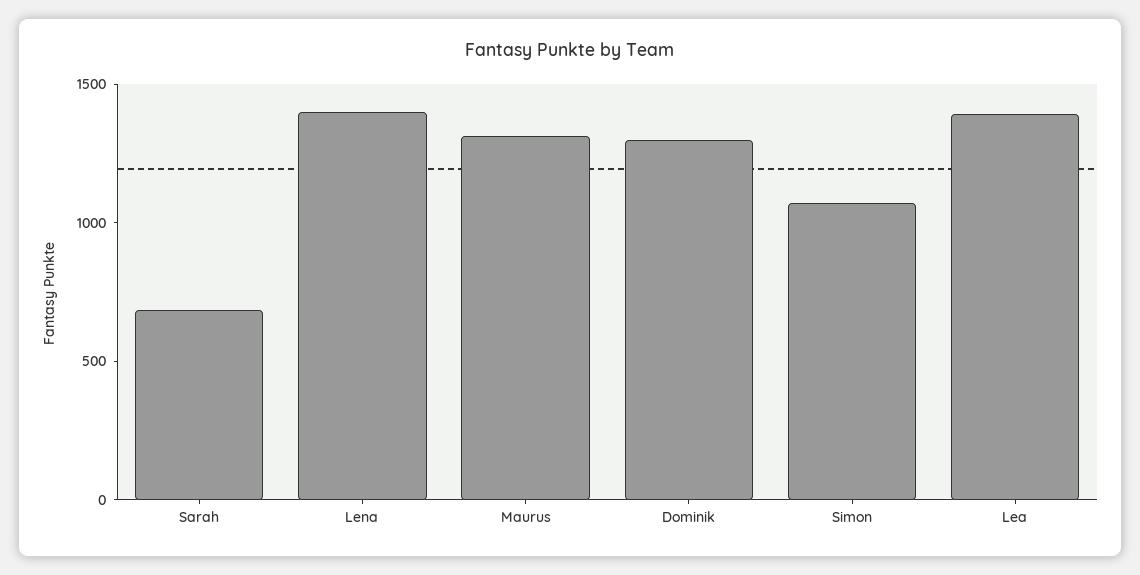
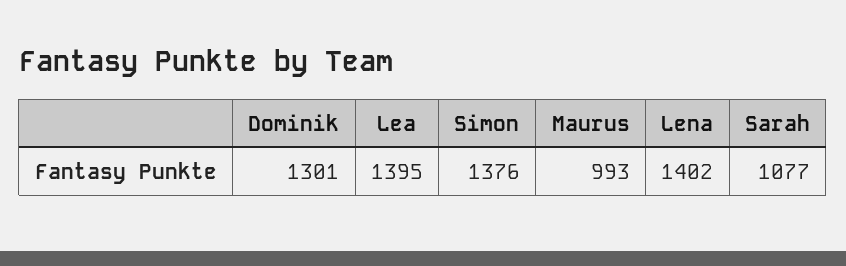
  {
-   "Sarah": 700,
+   "Sarah": 1077,
    "Lena": 1402,
-   "Maurus": 1300,
+   "Maurus": 993,
    "Dominik": 1301,
-   "Simon": 1100,
+   "Simon": 1376,
    "Lea": 1395
  }

